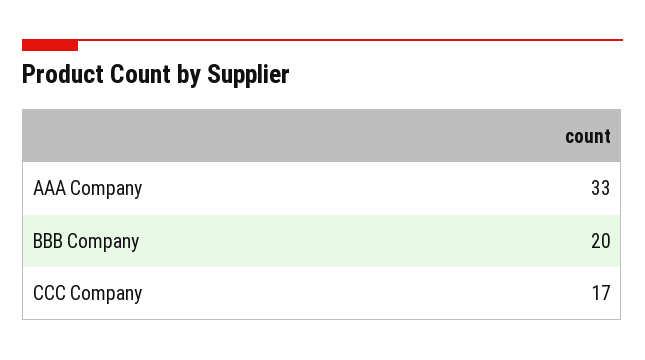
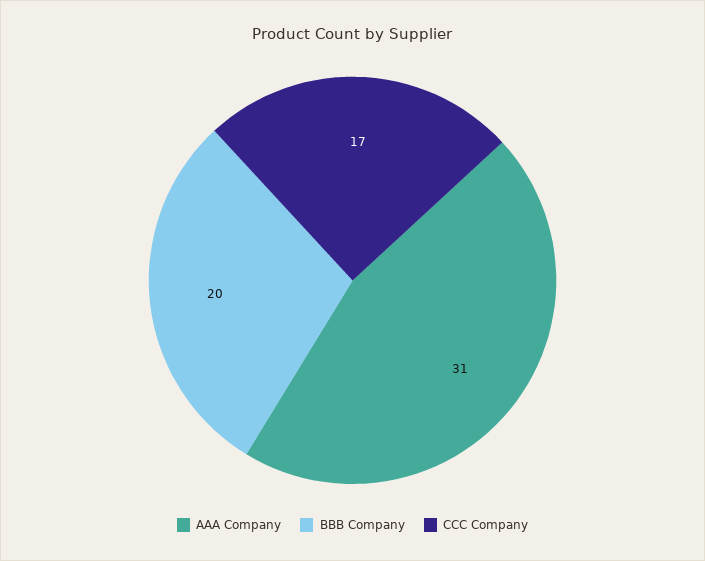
  {
-   "AAA Company": 33,
+   "AAA Company": 31,
    "BBB Company": 20,
    "CCC Company": 17
  }

